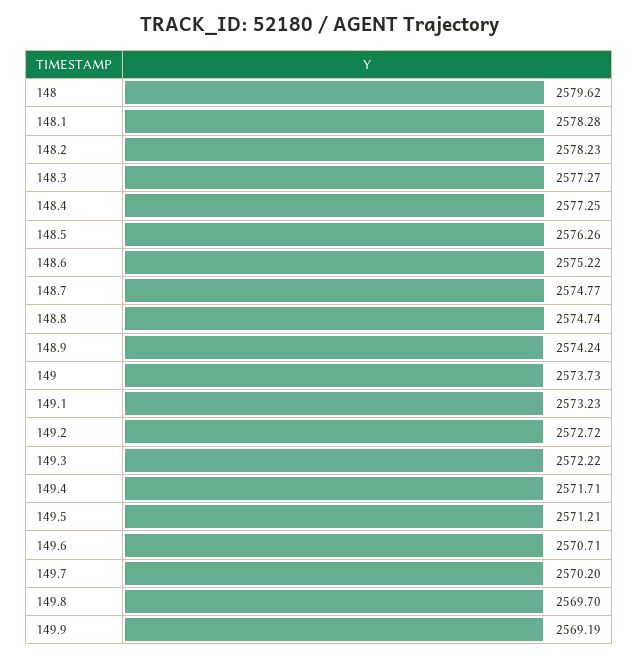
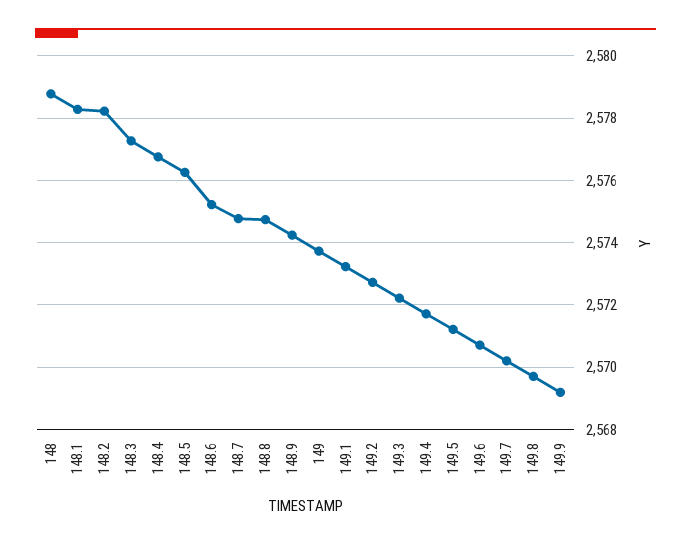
  {
-   "148": 2579.62,
+   "148": 2578.8,
    "148.1": 2578.28,
    "148.2": 2578.23,
    "148.3": 2577.27,
-   "148.4": 2577.25,
+   "148.4": 2576.8,
    "148.5": 2576.26,
    "148.6": 2575.22,
    "148.7": 2574.77,
    "148.8": 2574.74,
    "148.9": 2574.24,
    "149": 2573.73,
    "149.1": 2573.23,
    "149.2": 2572.72,
    "149.3": 2572.22,
    "149.4": 2571.71,
    "149.5": 2571.21,
    "149.6": 2570.71,
    "149.7": 2570.2,
    "149.8": 2569.7,
    "149.9": 2569.19
  }

